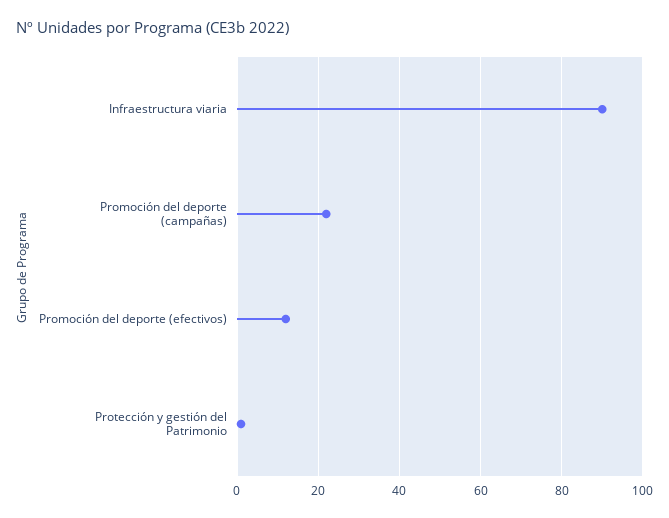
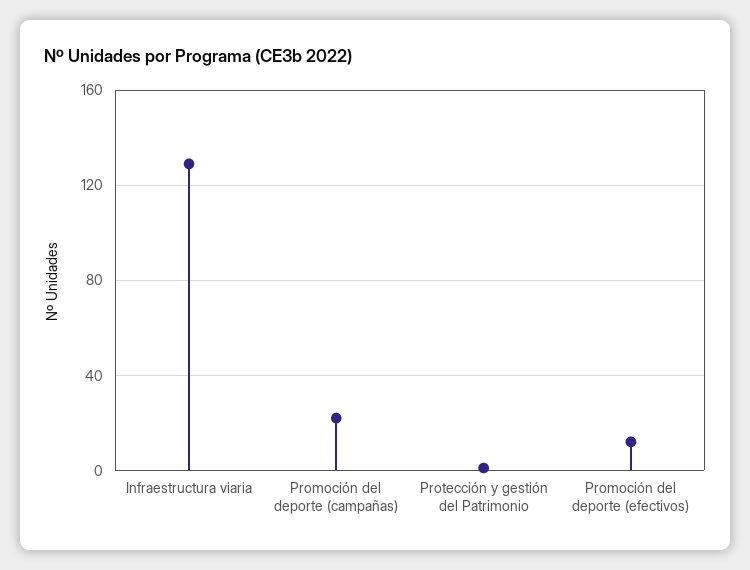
  {
-   "Infraestructura viaria": 90,
+   "Infraestructura viaria": 130,
    "Promoción del deporte (campañas)": 20,
    "Promoción del deporte (efectivos)": 10,
    "Protección y gestión del Patrimonio": 0
  }

